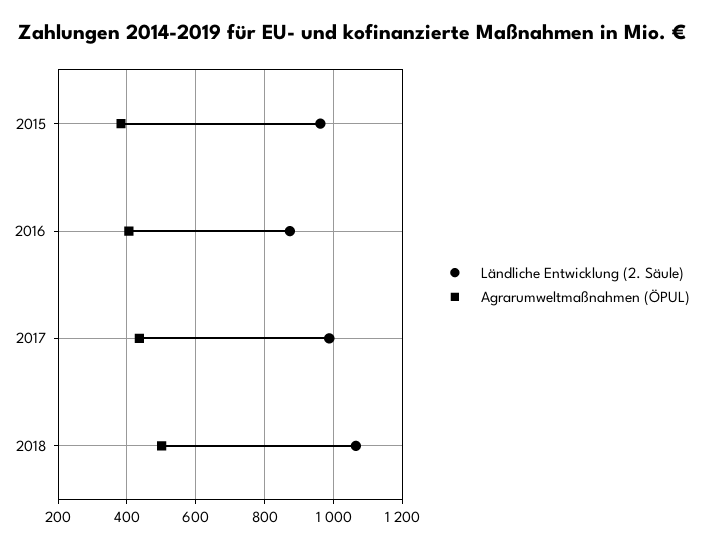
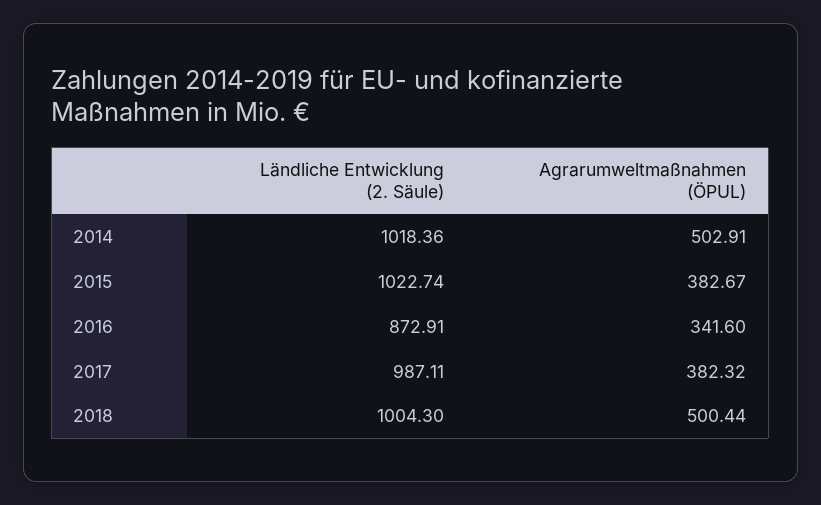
  {
    "Ländliche Entwicklung (2. Säule)": {
-     "2015": 960,
+     "2015": 1022.74,
      "2016": 872.91,
      "2017": 987.11,
-     "2018": 1060
+     "2018": 1004.3,
+     "2014": 1018.36
    },
    "Agrarumweltmaßnahmen (ÖPUL)": {
      "2015": 382.67,
-     "2016": 400,
+     "2016": 341.6,
-     "2017": 440,
+     "2017": 382.32,
-     "2018": 500.44
+     "2018": 500.44,
+     "2014": 502.91
    }
  }

